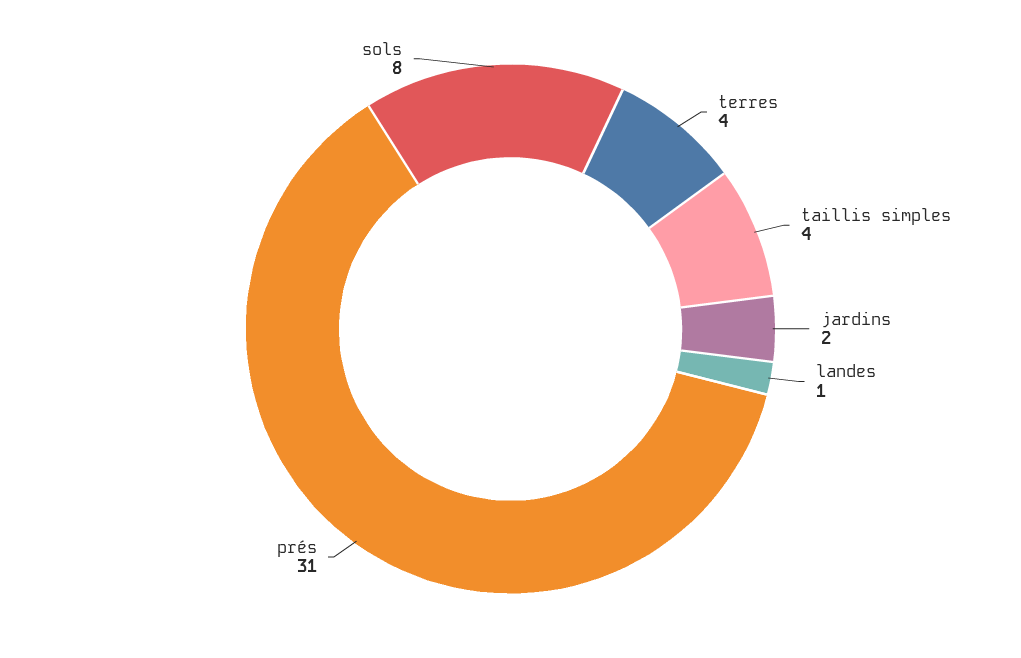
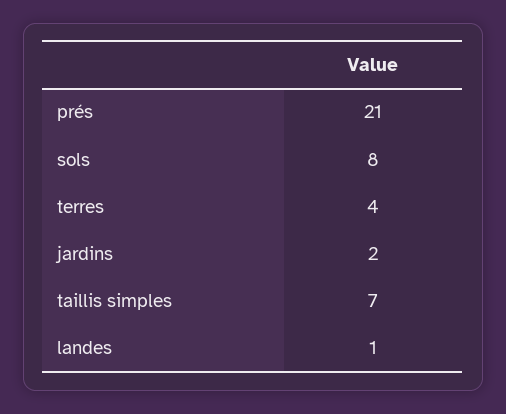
  {
    "terres": 4,
-   "taillis simples": 4,
+   "taillis simples": 7,
    "jardins": 2,
    "landes": 1,
-   "prés": 31,
+   "prés": 21,
    "sols": 8
  }

